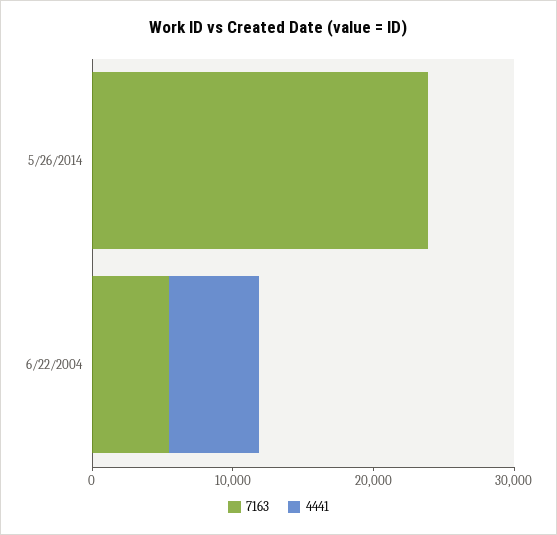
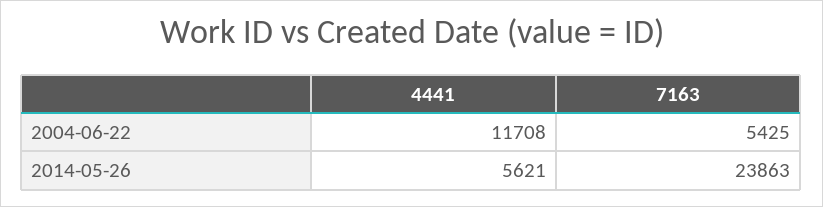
  {
    "7163": {
      "5/26/2014": 23863,
      "6/22/2004": 5425
    },
    "4441": {
-     "5/26/2014": 0,
+     "5/26/2014": 5621,
-     "6/22/2004": 6000
+     "6/22/2004": 11708
    }
  }

